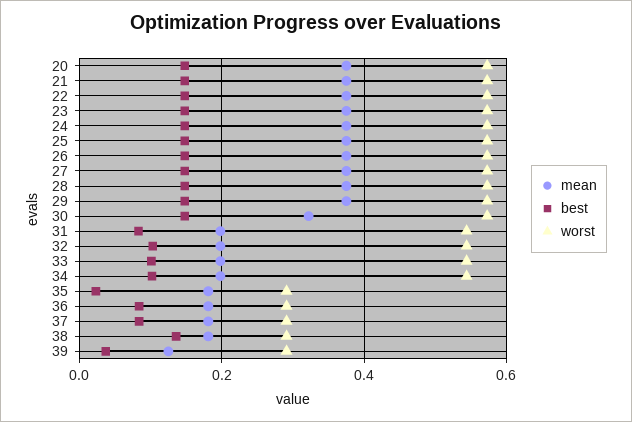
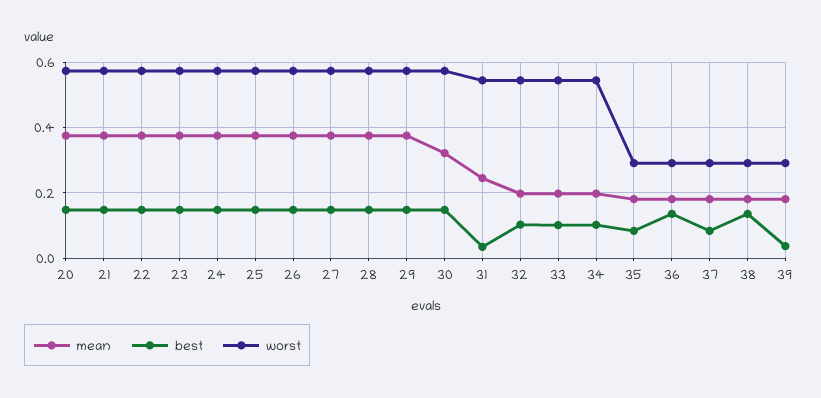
  {
    "mean": {
      "20": 0.38,
      "21": 0.38,
      "22": 0.38,
      "23": 0.38,
      "24": 0.38,
      "25": 0.38,
      "26": 0.38,
      "27": 0.38,
      "28": 0.38,
      "29": 0.38,
      "30": 0.32,
-     "31": 0.2,
+     "31": 0.24,
      "32": 0.2,
      "33": 0.2,
      "34": 0.2,
      "35": 0.18,
      "36": 0.18,
      "37": 0.18,
      "38": 0.18,
-     "39": 0.12
+     "39": 0.18
    },
    "best": {
      "20": 0.14,
      "21": 0.14,
      "22": 0.14,
      "23": 0.14,
      "24": 0.14,
      "25": 0.14,
      "26": 0.14,
      "27": 0.14,
      "28": 0.14,
      "29": 0.14,
      "30": 0.14,
-     "31": 0.08,
+     "31": 0.04,
      "32": 0.1,
      "33": 0.1,
      "34": 0.1,
-     "35": 0.02,
+     "35": 0.08,
-     "36": 0.08,
+     "36": 0.14,
      "37": 0.08,
      "38": 0.14,
      "39": 0.04
    },
    "worst": {
      "20": 0.58,
      "21": 0.58,
      "22": 0.58,
      "23": 0.58,
      "24": 0.58,
      "25": 0.58,
      "26": 0.58,
      "27": 0.58,
      "28": 0.58,
      "29": 0.58,
      "30": 0.58,
      "31": 0.54,
      "32": 0.54,
      "33": 0.54,
      "34": 0.54,
      "35": 0.3,
      "36": 0.3,
      "37": 0.3,
      "38": 0.3,
      "39": 0.3
    }
  }

